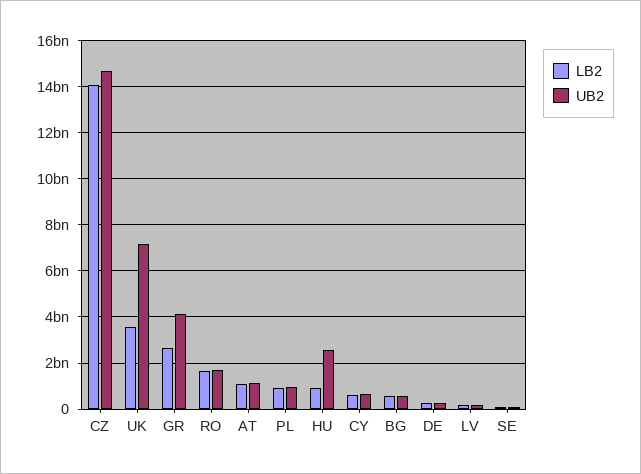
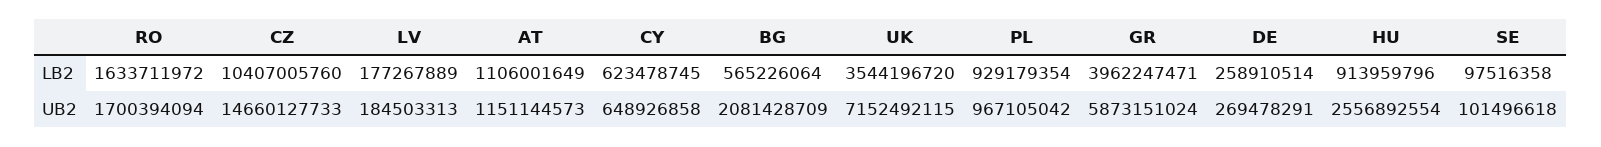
  {
    "LB2": {
-     "CZ": 14000000000,
+     "CZ": 10407005760,
      "UK": 3544196720,
-     "GR": 2500000000,
+     "GR": 3962247471,
      "RO": 1633711972,
      "AT": 1106001649,
      "PL": 929179354,
      "HU": 913959796,
      "CY": 623478745,
      "BG": 565226064,
      "DE": 258910514,
      "LV": 177267889,
      "SE": 97516358
    },
    "UB2": {
      "CZ": 14660127733,
      "UK": 7152492115,
-     "GR": 4000000000,
+     "GR": 5873151024,
      "RO": 1700394094,
      "AT": 1151144573,
      "PL": 967105042,
      "HU": 2556892554,
      "CY": 648926858,
-     "BG": 500000000,
+     "BG": 2081428709,
      "DE": 269478291,
      "LV": 184503313,
      "SE": 101496618
    }
  }

